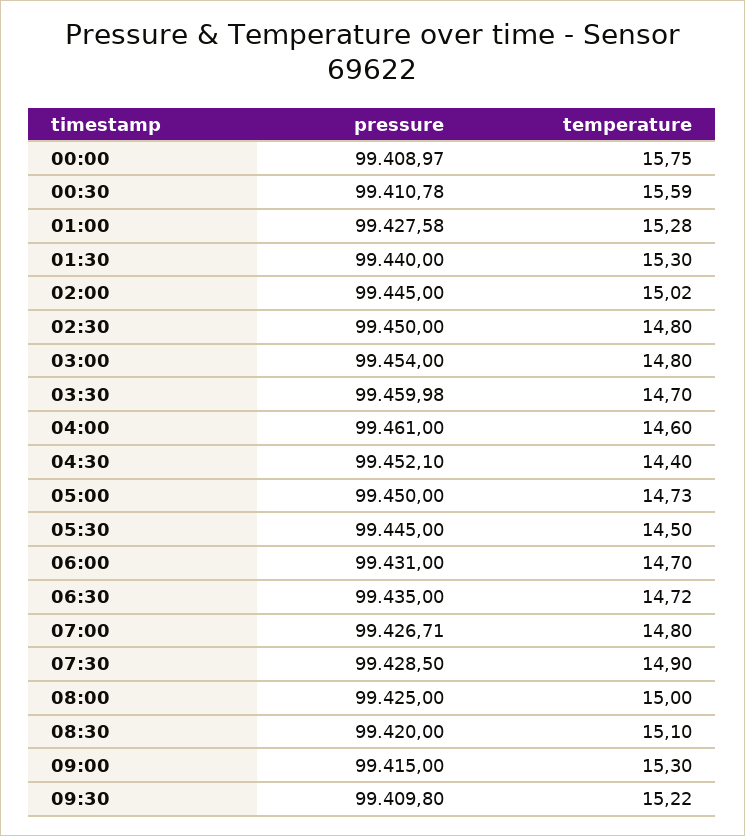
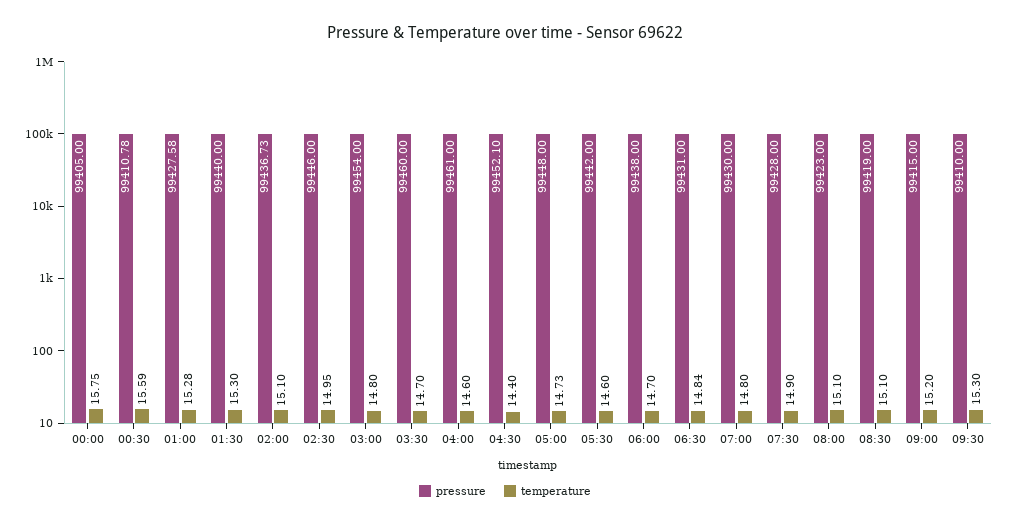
  {
    "pressure": {
-     "00:00": 99408.97,
+     "00:00": 99405,
      "00:30": 99410.78,
      "01:00": 99427.58,
      "01:30": 99440,
-     "02:00": 99445,
+     "02:00": 99436.73,
-     "02:30": 99450,
+     "02:30": 99446,
      "03:00": 99454,
-     "03:30": 99459.98,
+     "03:30": 99460,
      "04:00": 99461,
      "04:30": 99452.1,
-     "05:00": 99450,
+     "05:00": 99448,
-     "05:30": 99445,
+     "05:30": 99442,
-     "06:00": 99431,
+     "06:00": 99438,
-     "06:30": 99435,
+     "06:30": 99431,
-     "07:00": 99426.71,
+     "07:00": 99430,
-     "07:30": 99428.5,
+     "07:30": 99428,
-     "08:00": 99425,
+     "08:00": 99423,
-     "08:30": 99420,
+     "08:30": 99419,
      "09:00": 99415,
-     "09:30": 99409.8
+     "09:30": 99410
    },
    "temperature": {
      "00:00": 15.75,
      "00:30": 15.59,
      "01:00": 15.28,
      "01:30": 15.3,
-     "02:00": 15.02,
+     "02:00": 15.1,
-     "02:30": 14.8,
+     "02:30": 14.95,
      "03:00": 14.8,
      "03:30": 14.7,
      "04:00": 14.6,
      "04:30": 14.4,
      "05:00": 14.73,
-     "05:30": 14.5,
+     "05:30": 14.6,
      "06:00": 14.7,
-     "06:30": 14.72,
+     "06:30": 14.84,
      "07:00": 14.8,
      "07:30": 14.9,
-     "08:00": 15,
+     "08:00": 15.1,
      "08:30": 15.1,
-     "09:00": 15.3,
+     "09:00": 15.2,
-     "09:30": 15.22
+     "09:30": 15.3
    }
  }

